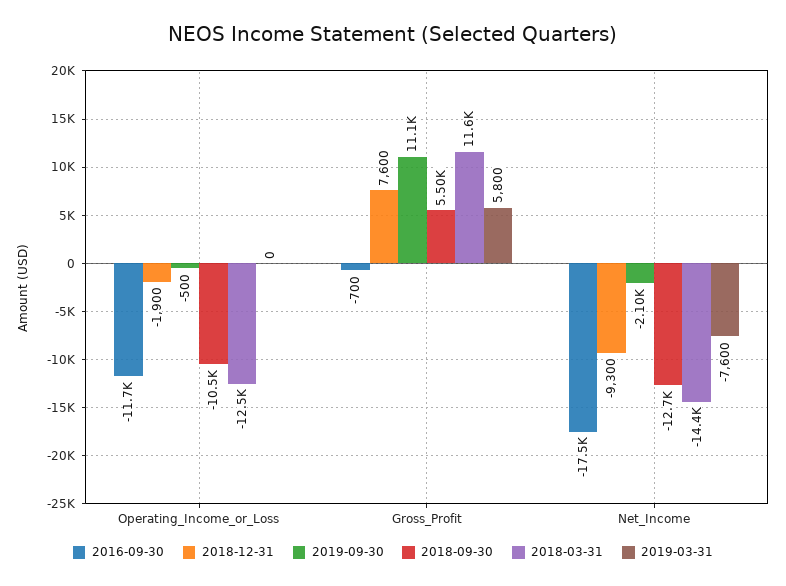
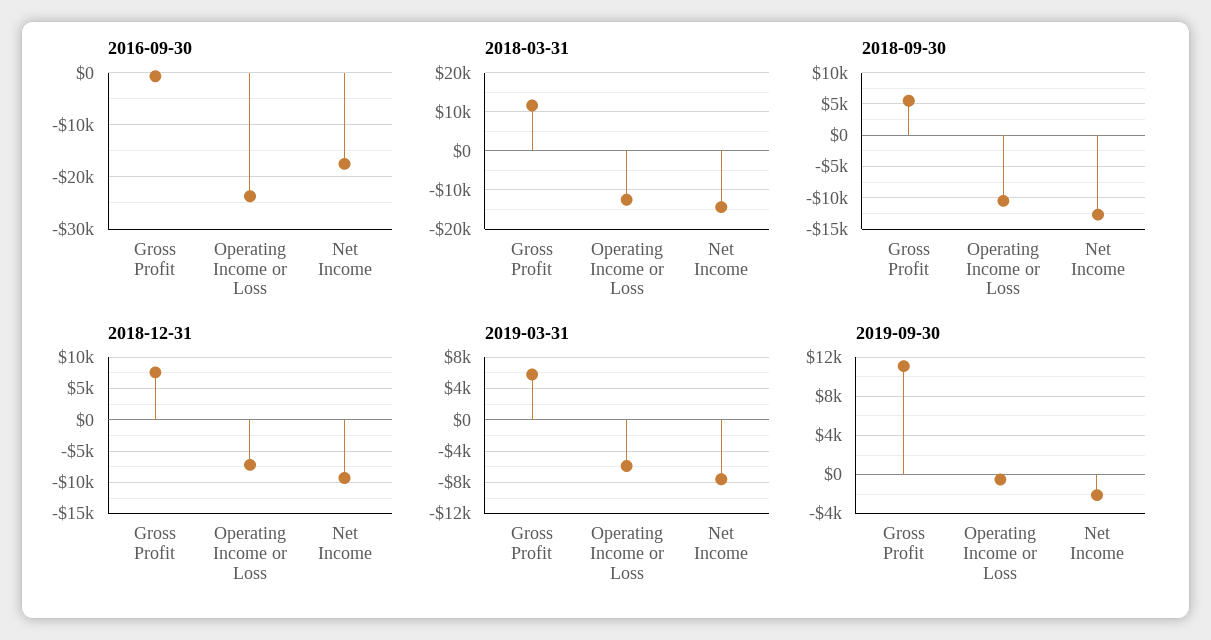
  {
    "2016-09-30": {
-     "Operating_Income_or_Loss": -11700,
+     "Operating_Income_or_Loss": -24000,
      "Gross_Profit": -700,
      "Net_Income": -17500
    },
    "2018-12-31": {
-     "Operating_Income_or_Loss": -1900,
+     "Operating_Income_or_Loss": -7000,
      "Gross_Profit": 7600,
      "Net_Income": -9300
    },
    "2019-09-30": {
      "Operating_Income_or_Loss": -500,
      "Gross_Profit": 11100,
      "Net_Income": -2100
    },
    "2018-09-30": {
      "Operating_Income_or_Loss": -10500,
      "Gross_Profit": 5500,
      "Net_Income": -12700
    },
    "2018-03-31": {
      "Operating_Income_or_Loss": -12500,
      "Gross_Profit": 11600,
      "Net_Income": -14400
    },
    "2019-03-31": {
-     "Operating_Income_or_Loss": 0,
+     "Operating_Income_or_Loss": -6000,
      "Gross_Profit": 5800,
      "Net_Income": -7600
    }
  }

